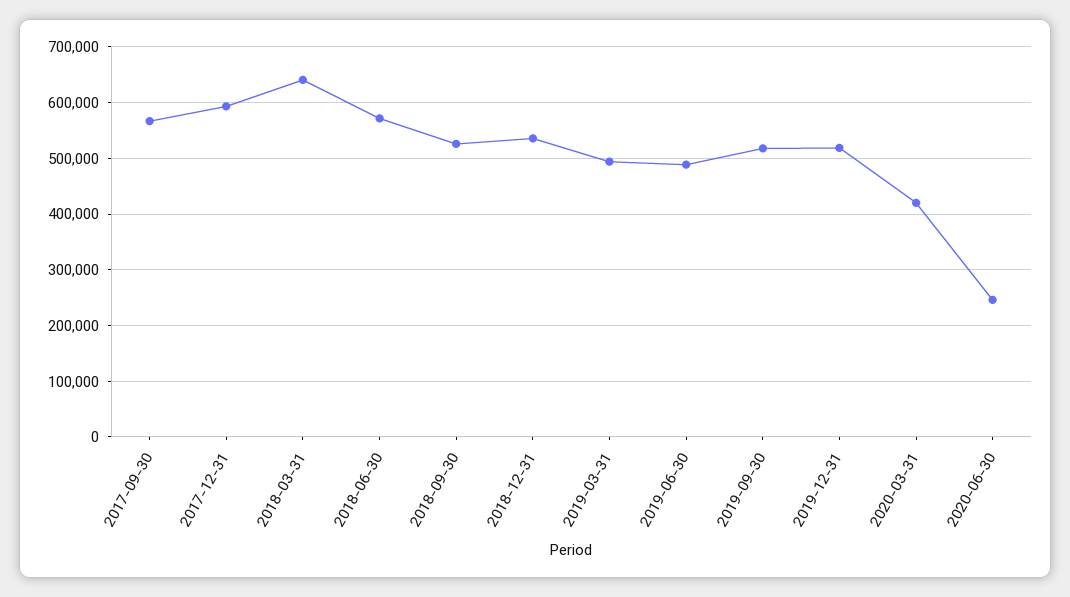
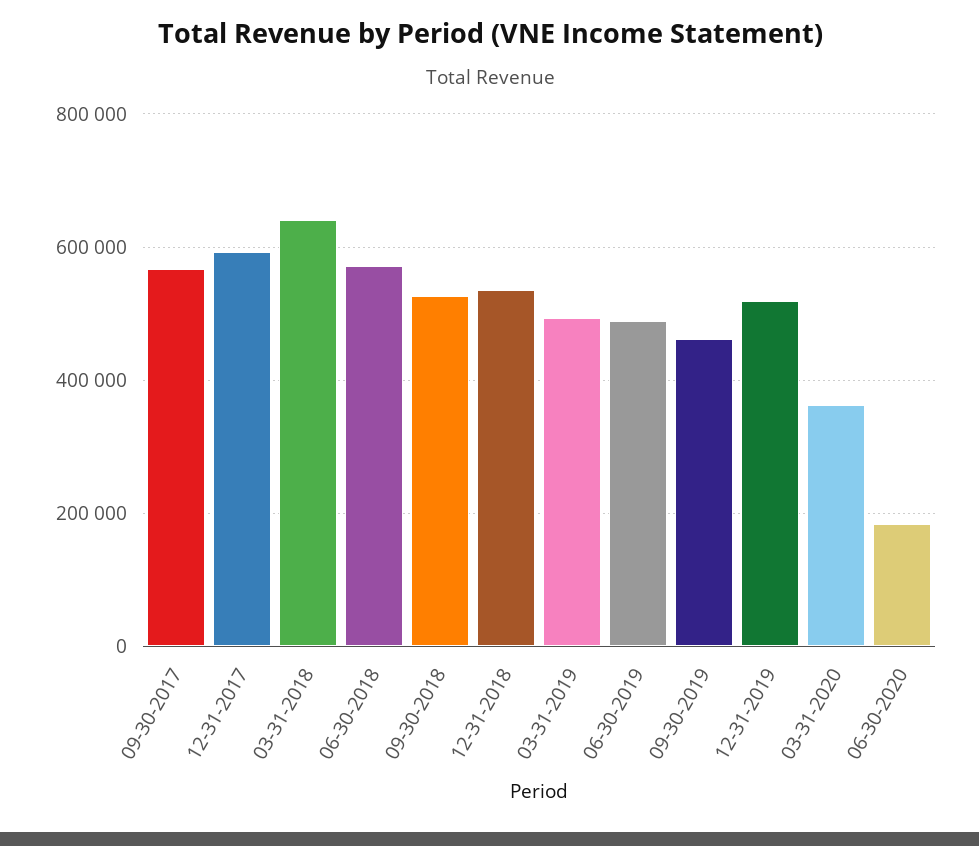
  {
    "2017-09-30": 560000,
    "2017-12-31": 600000,
    "2018-03-31": 640000,
    "2018-06-30": 580000,
    "2018-09-30": 520000,
    "2018-12-31": 540000,
    "2019-03-31": 500000,
    "2019-06-30": 480000,
-   "2019-09-30": 520000,
+   "2019-09-30": 460000,
    "2019-12-31": 520000,
-   "2020-03-31": 420000,
+   "2020-03-31": 360000,
-   "2020-06-30": 240000
+   "2020-06-30": 180000
  }

